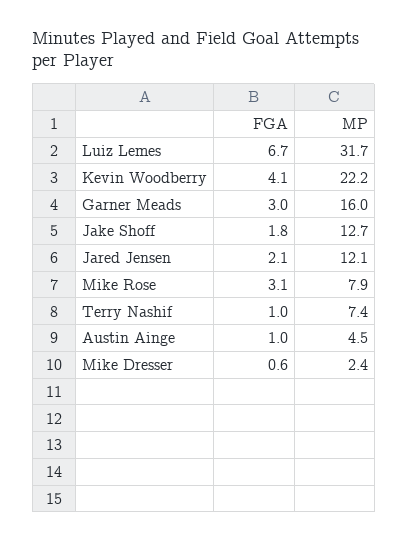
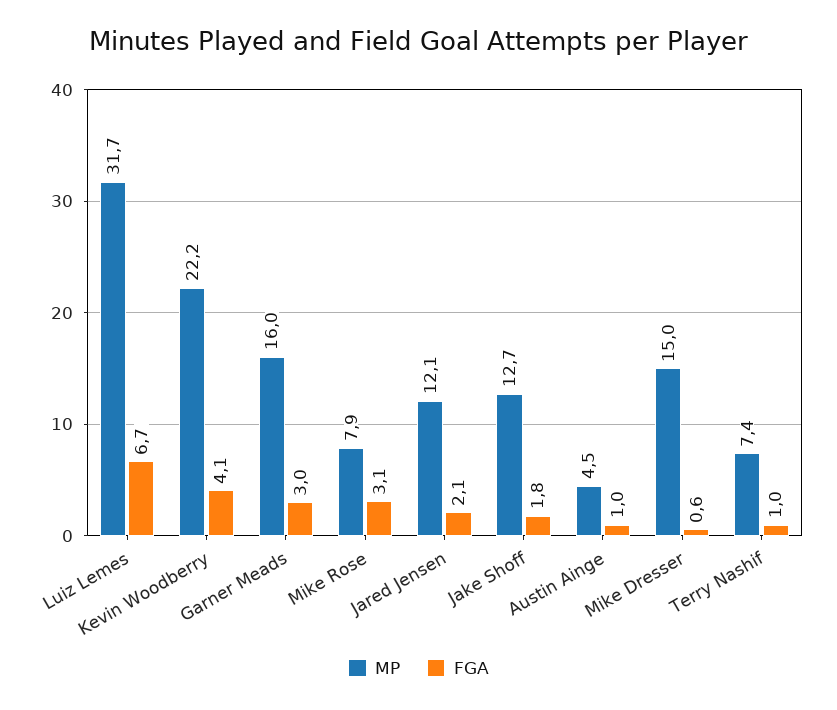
  {
    "FGA": {
      "Luiz Lemes": 6.7,
      "Kevin Woodberry": 4.1,
      "Garner Meads": 3,
      "Jake Shoff": 1.8,
      "Jared Jensen": 2.1,
      "Mike Rose": 3.1,
      "Terry Nashif": 1,
      "Austin Ainge": 1,
      "Mike Dresser": 0.6
    },
    "MP": {
      "Luiz Lemes": 31.7,
      "Kevin Woodberry": 22.2,
      "Garner Meads": 16,
      "Jake Shoff": 12.7,
      "Jared Jensen": 12.1,
      "Mike Rose": 7.9,
      "Terry Nashif": 7.4,
      "Austin Ainge": 4.5,
-     "Mike Dresser": 2.4
+     "Mike Dresser": 15
    }
  }

